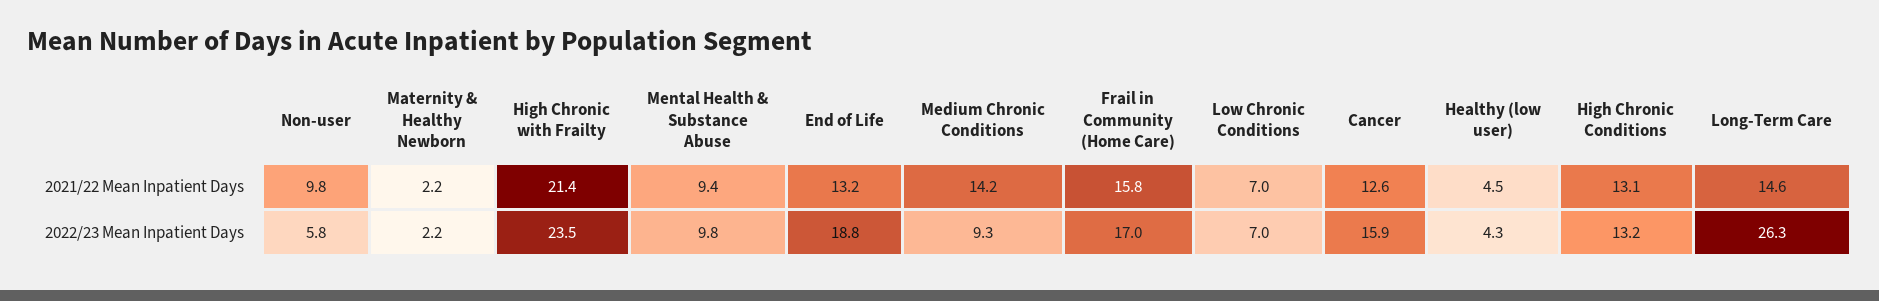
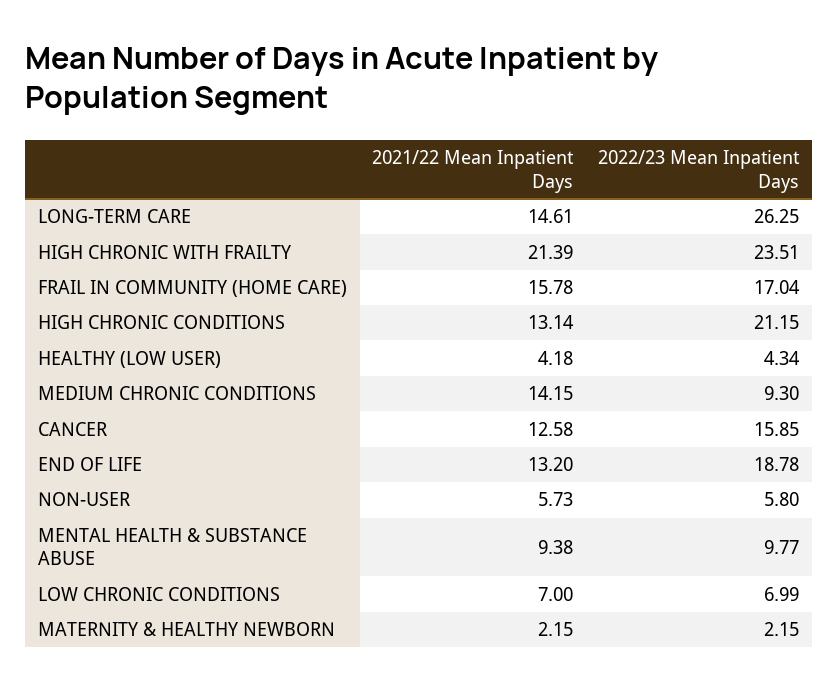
  {
    "Non-user": {
-     "2021/22 Mean Inpatient Days": 9.8,
+     "2021/22 Mean Inpatient Days": 5.73,
      "2022/23 Mean Inpatient Days": 5.8
    },
    "Maternity & Healthy Newborn": {
      "2021/22 Mean Inpatient Days": 2.15,
      "2022/23 Mean Inpatient Days": 2.15
    },
    "High Chronic with Frailty": {
      "2021/22 Mean Inpatient Days": 21.39,
      "2022/23 Mean Inpatient Days": 23.51
    },
    "Mental Health & Substance Abuse": {
      "2021/22 Mean Inpatient Days": 9.38,
      "2022/23 Mean Inpatient Days": 9.77
    },
    "End of Life": {
      "2021/22 Mean Inpatient Days": 13.2,
      "2022/23 Mean Inpatient Days": 18.78
    },
    "Medium Chronic Conditions": {
      "2021/22 Mean Inpatient Days": 14.15,
      "2022/23 Mean Inpatient Days": 9.3
    },
    "Frail in Community (Home Care)": {
      "2021/22 Mean Inpatient Days": 15.78,
      "2022/23 Mean Inpatient Days": 17.04
    },
    "Low Chronic Conditions": {
      "2021/22 Mean Inpatient Days": 7,
      "2022/23 Mean Inpatient Days": 6.99
    },
    "Cancer": {
      "2021/22 Mean Inpatient Days": 12.58,
      "2022/23 Mean Inpatient Days": 15.85
    },
    "Healthy (low user)": {
-     "2021/22 Mean Inpatient Days": 4.5,
+     "2021/22 Mean Inpatient Days": 4.18,
      "2022/23 Mean Inpatient Days": 4.34
    },
    "High Chronic Conditions": {
      "2021/22 Mean Inpatient Days": 13.14,
-     "2022/23 Mean Inpatient Days": 13.2
+     "2022/23 Mean Inpatient Days": 21.15
    },
    "Long-Term Care": {
      "2021/22 Mean Inpatient Days": 14.61,
      "2022/23 Mean Inpatient Days": 26.25
    }
  }

